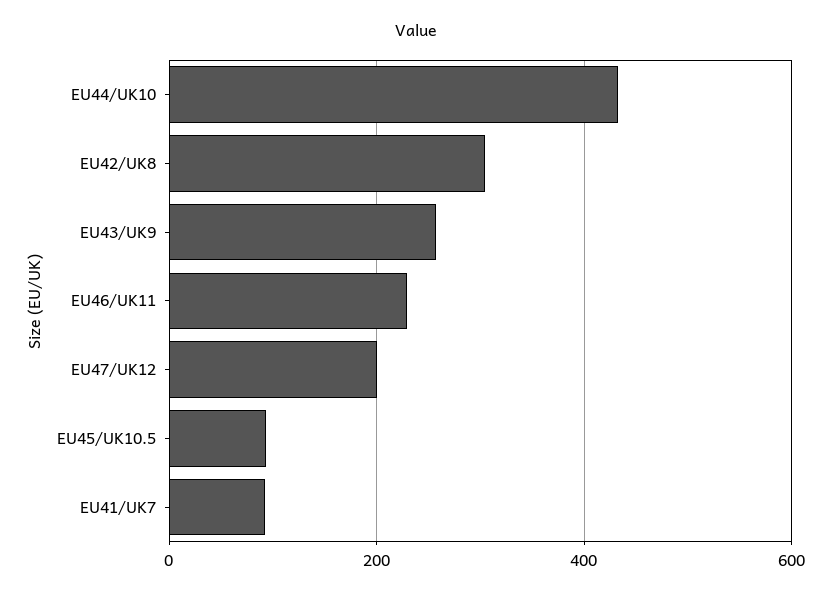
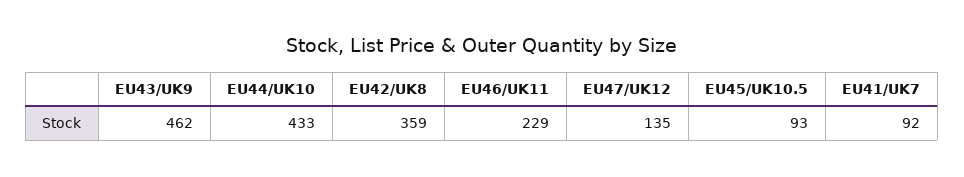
  {
    "EU44/UK10": 433,
-   "EU42/UK8": 300,
+   "EU42/UK8": 359,
-   "EU43/UK9": 260,
+   "EU43/UK9": 462,
    "EU46/UK11": 229,
-   "EU47/UK12": 200,
+   "EU47/UK12": 135,
    "EU45/UK10.5": 93,
    "EU41/UK7": 92
  }

